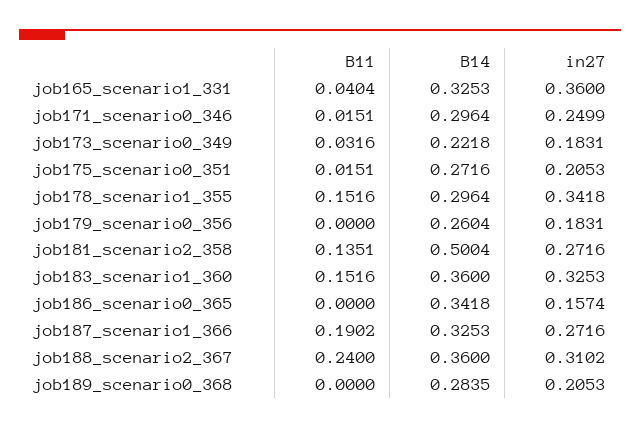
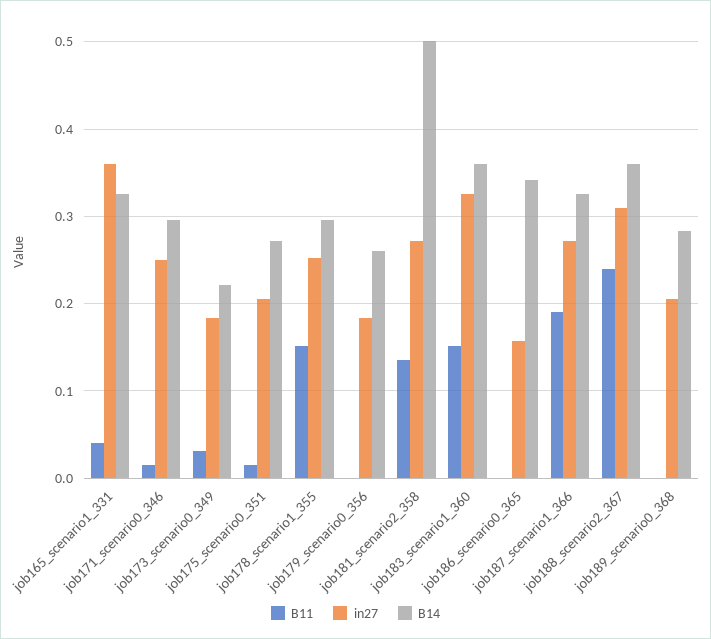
  {
    "B11": {
      "job165_scenario1_331": 0.0404,
      "job171_scenario0_346": 0.0151,
      "job173_scenario0_349": 0.0316,
      "job175_scenario0_351": 0.0151,
      "job178_scenario1_355": 0.1516,
      "job179_scenario0_356": 0,
      "job181_scenario2_358": 0.1351,
      "job183_scenario1_360": 0.1516,
      "job186_scenario0_365": 0,
      "job187_scenario1_366": 0.1902,
      "job188_scenario2_367": 0.24,
      "job189_scenario0_368": 0
    },
    "B14": {
      "job165_scenario1_331": 0.3253,
      "job171_scenario0_346": 0.2964,
      "job173_scenario0_349": 0.2218,
      "job175_scenario0_351": 0.2716,
      "job178_scenario1_355": 0.2964,
      "job179_scenario0_356": 0.2604,
      "job181_scenario2_358": 0.5004,
      "job183_scenario1_360": 0.36,
      "job186_scenario0_365": 0.3418,
      "job187_scenario1_366": 0.3253,
      "job188_scenario2_367": 0.36,
      "job189_scenario0_368": 0.2835
    },
    "in27": {
      "job165_scenario1_331": 0.36,
      "job171_scenario0_346": 0.2499,
      "job173_scenario0_349": 0.1831,
      "job175_scenario0_351": 0.2053,
-     "job178_scenario1_355": 0.3418,
+     "job178_scenario1_355": 0.25,
      "job179_scenario0_356": 0.1831,
      "job181_scenario2_358": 0.2716,
      "job183_scenario1_360": 0.3253,
      "job186_scenario0_365": 0.1574,
      "job187_scenario1_366": 0.2716,
      "job188_scenario2_367": 0.3102,
      "job189_scenario0_368": 0.2053
    }
  }

